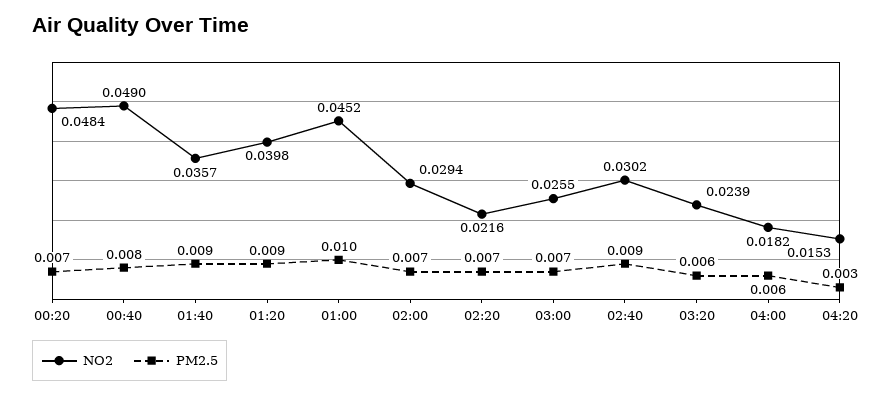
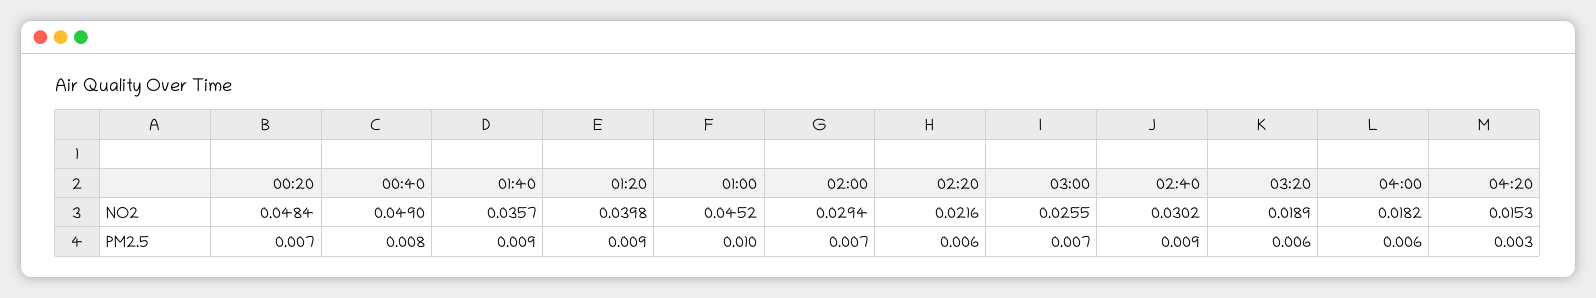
  {
    "NO2": {
      "00:20": 0.0484,
      "00:40": 0.049,
      "01:40": 0.0357,
      "01:20": 0.0398,
      "01:00": 0.0452,
      "02:00": 0.0294,
      "02:20": 0.0216,
      "03:00": 0.0255,
      "02:40": 0.0302,
-     "03:20": 0.0239,
+     "03:20": 0.0189,
      "04:00": 0.0182,
      "04:20": 0.0153
    },
    "PM2.5": {
      "00:20": 0.007,
      "00:40": 0.008,
      "01:40": 0.009,
      "01:20": 0.009,
      "01:00": 0.01,
      "02:00": 0.007,
-     "02:20": 0.007,
+     "02:20": 0.006,
      "03:00": 0.007,
      "02:40": 0.009,
      "03:20": 0.006,
      "04:00": 0.006,
      "04:20": 0.003
    }
  }

